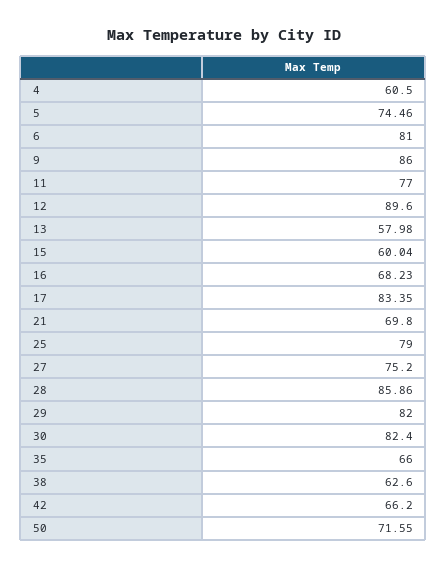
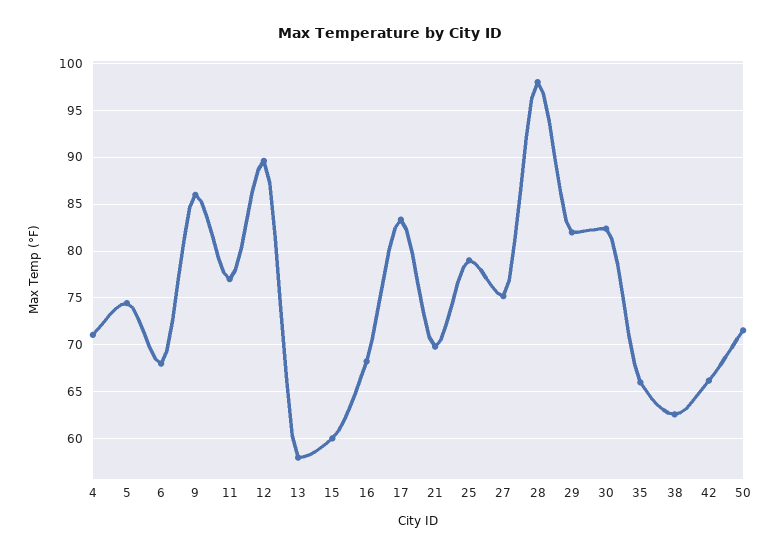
  {
-   "4": 60.5,
+   "4": 71,
    "5": 74.46,
-   "6": 81,
+   "6": 68,
    "9": 86,
    "11": 77,
    "12": 89.6,
    "13": 57.98,
    "15": 60.04,
    "16": 68.23,
    "17": 83.35,
    "21": 69.8,
    "25": 79,
    "27": 75.2,
-   "28": 85.86,
+   "28": 98,
    "29": 82,
    "30": 82.4,
    "35": 66,
    "38": 62.6,
    "42": 66.2,
    "50": 71.55
  }

